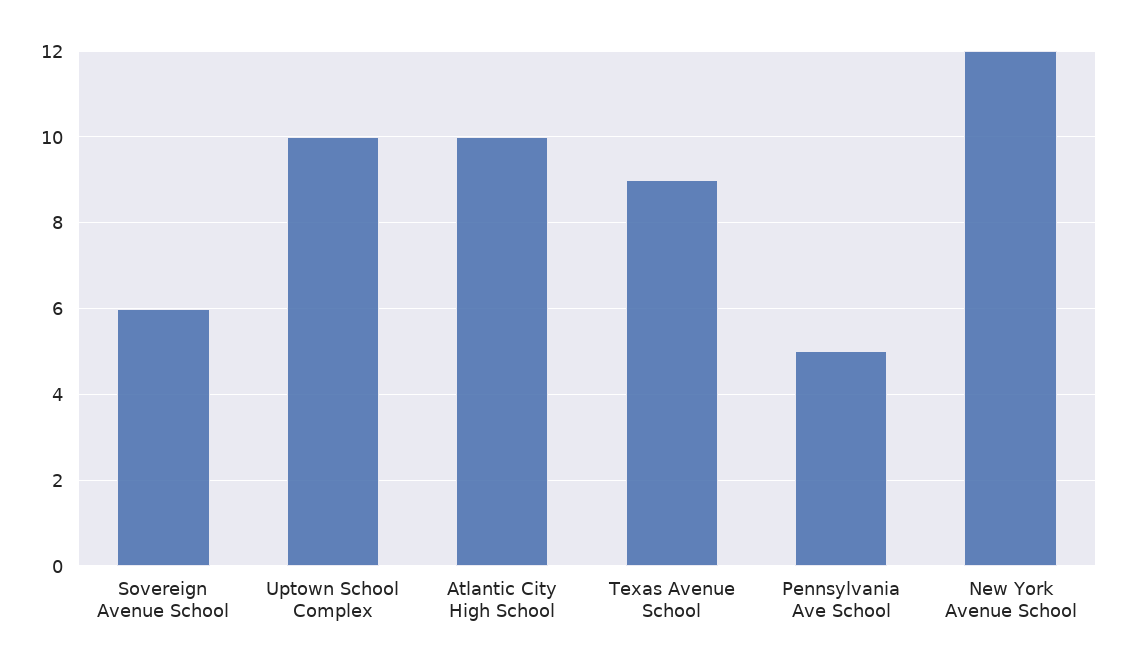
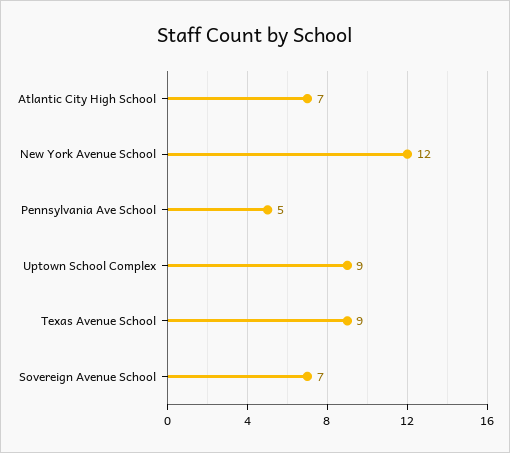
  {
-   "Sovereign Avenue School": 6,
+   "Sovereign Avenue School": 7,
-   "Uptown School Complex": 10,
+   "Uptown School Complex": 9,
-   "Atlantic City High School": 10,
+   "Atlantic City High School": 7,
    "Texas Avenue School": 9,
    "Pennsylvania Ave School": 5,
    "New York Avenue School": 12
  }

